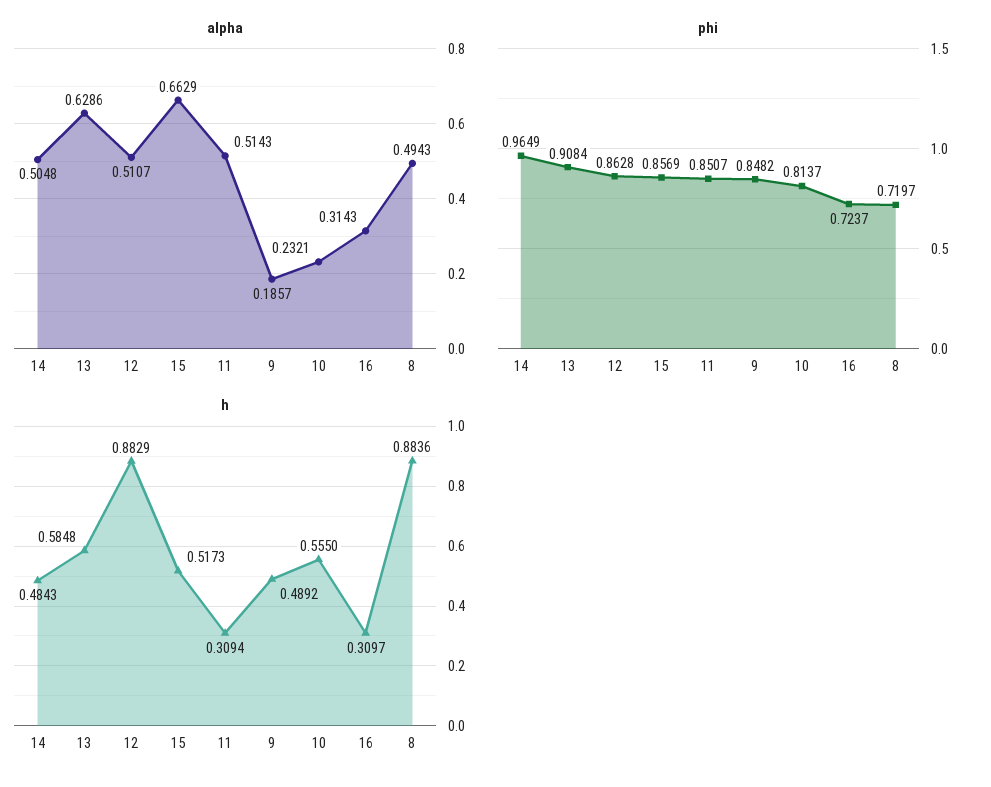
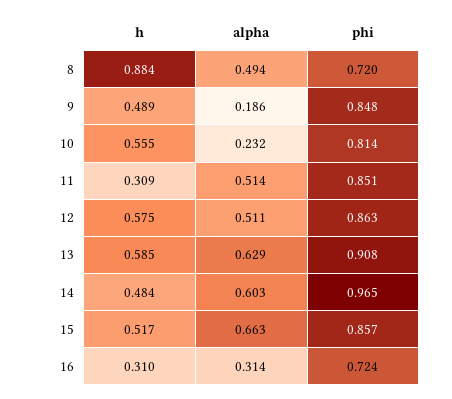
  {
    "alpha": {
-     "14": 0.5048,
+     "14": 0.603,
      "13": 0.6286,
      "12": 0.5107,
      "15": 0.6629,
      "11": 0.5143,
      "9": 0.1857,
      "10": 0.2321,
      "16": 0.3143,
      "8": 0.4943
    },
    "phi": {
      "14": 0.9649,
      "13": 0.9084,
      "12": 0.8628,
      "15": 0.8569,
      "11": 0.8507,
      "9": 0.8482,
      "10": 0.8137,
      "16": 0.7237,
      "8": 0.7197
    },
    "h": {
      "14": 0.4843,
      "13": 0.5848,
-     "12": 0.8829,
+     "12": 0.575,
      "15": 0.5173,
      "11": 0.3094,
      "9": 0.4892,
      "10": 0.555,
      "16": 0.3097,
      "8": 0.8836
    }
  }

